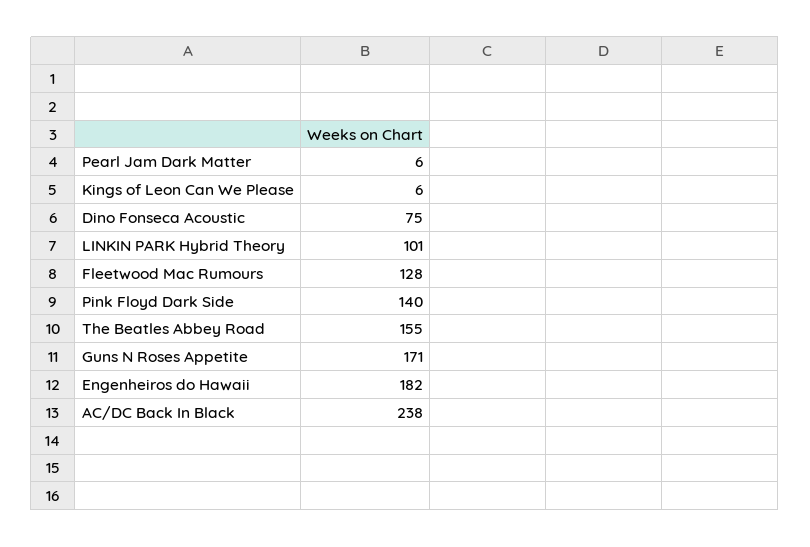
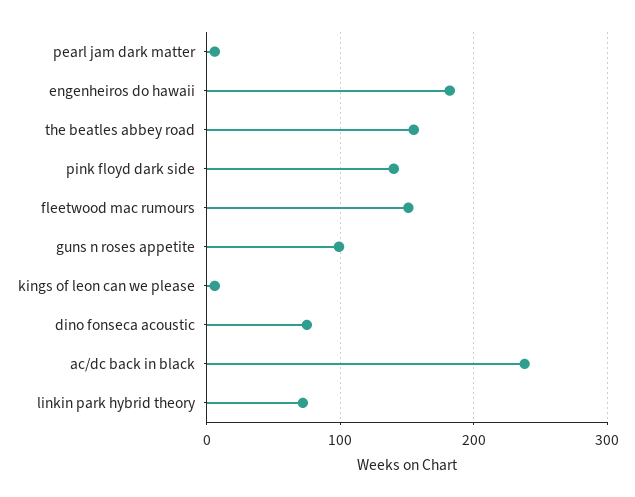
  {
    "Pearl Jam Dark Matter": 6,
    "Kings of Leon Can We Please": 6,
    "Dino Fonseca Acoustic": 75,
-   "LINKIN PARK Hybrid Theory": 101,
+   "LINKIN PARK Hybrid Theory": 70,
-   "Fleetwood Mac Rumours": 128,
+   "Fleetwood Mac Rumours": 150,
    "Pink Floyd Dark Side": 140,
    "The Beatles Abbey Road": 155,
-   "Guns N Roses Appetite": 171,
+   "Guns N Roses Appetite": 100,
    "Engenheiros do Hawaii": 182,
    "AC/DC Back In Black": 238
  }

